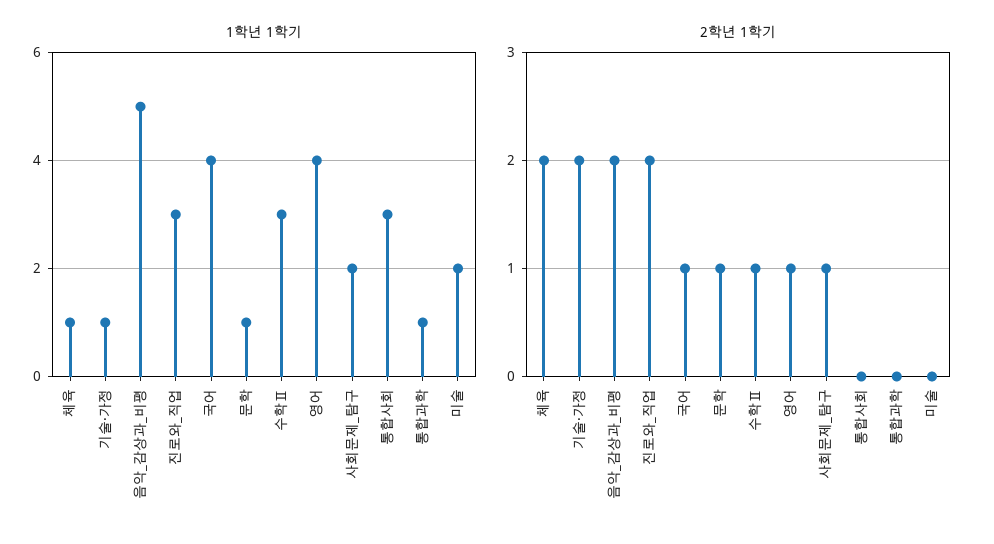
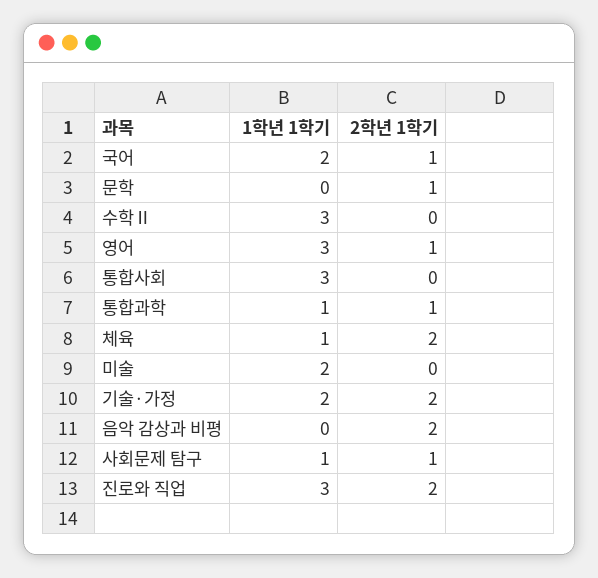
  {
    "1학년 1학기": {
      "체육": 1,
-     "기술·가정": 1,
+     "기술·가정": 2,
-     "음악_감상과_비평": 5,
+     "음악_감상과_비평": 0,
      "진로와_직업": 3,
-     "국어": 4,
+     "국어": 2,
-     "문학": 1,
+     "문학": 0,
      "수학Ⅱ": 3,
-     "영어": 4,
+     "영어": 3,
-     "사회문제_탐구": 2,
+     "사회문제_탐구": 1,
      "통합사회": 3,
      "통합과학": 1,
      "미술": 2
    },
    "2학년 1학기": {
      "체육": 2,
      "기술·가정": 2,
      "음악_감상과_비평": 2,
      "진로와_직업": 2,
      "국어": 1,
      "문학": 1,
-     "수학Ⅱ": 1,
+     "수학Ⅱ": 0,
      "영어": 1,
      "사회문제_탐구": 1,
      "통합사회": 0,
-     "통합과학": 0,
+     "통합과학": 1,
      "미술": 0
    }
  }

